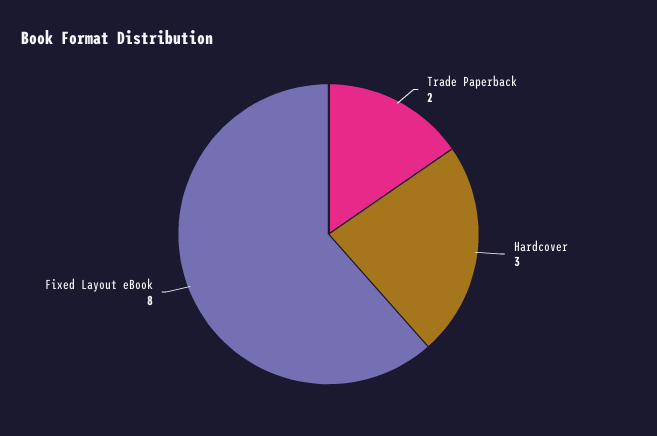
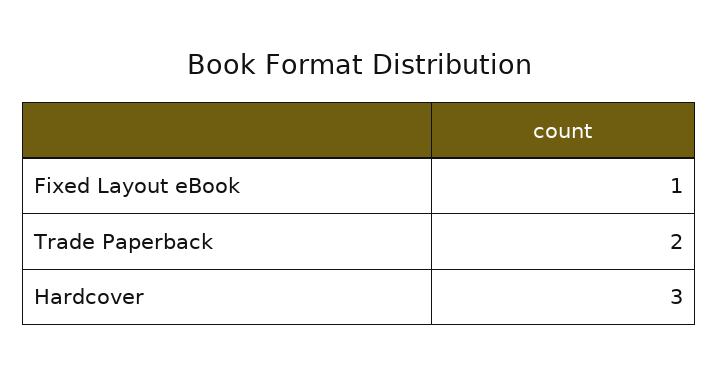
  {
    "Trade Paperback": 2,
    "Hardcover": 3,
-   "Fixed Layout eBook": 8
+   "Fixed Layout eBook": 1
  }

